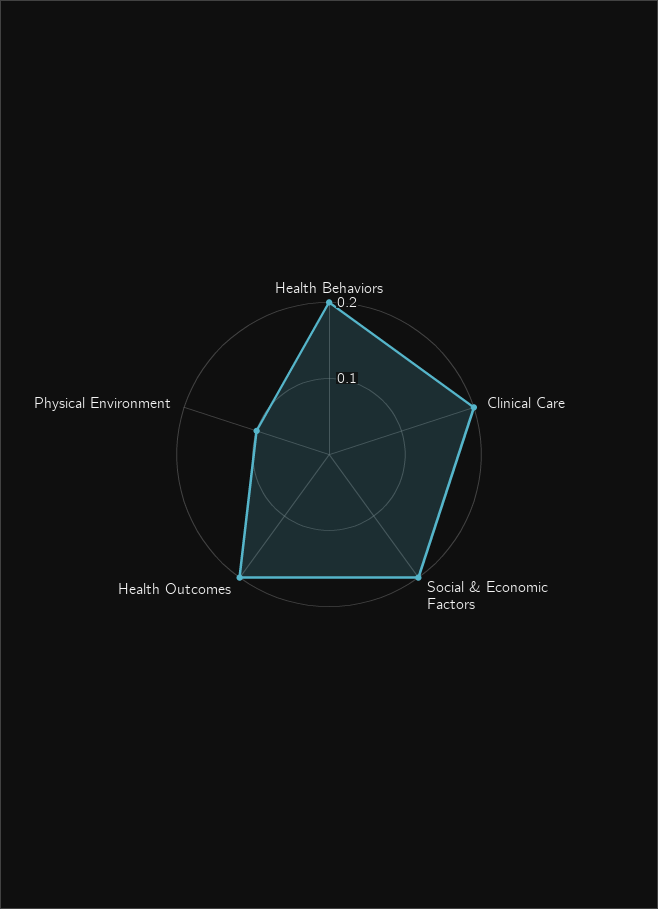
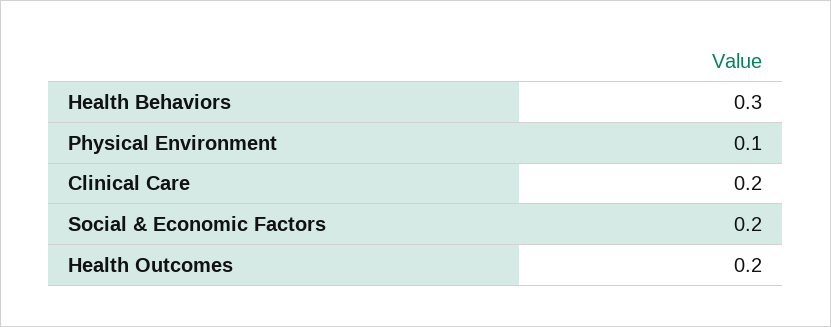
  {
-   "Health Behaviors": 0.2,
+   "Health Behaviors": 0.3,
    "Clinical Care": 0.2,
    "Social & Economic Factors": 0.2,
    "Health Outcomes": 0.2,
    "Physical Environment": 0.1
  }

